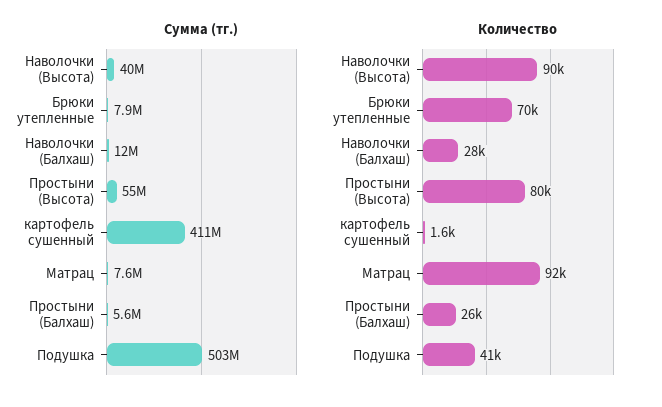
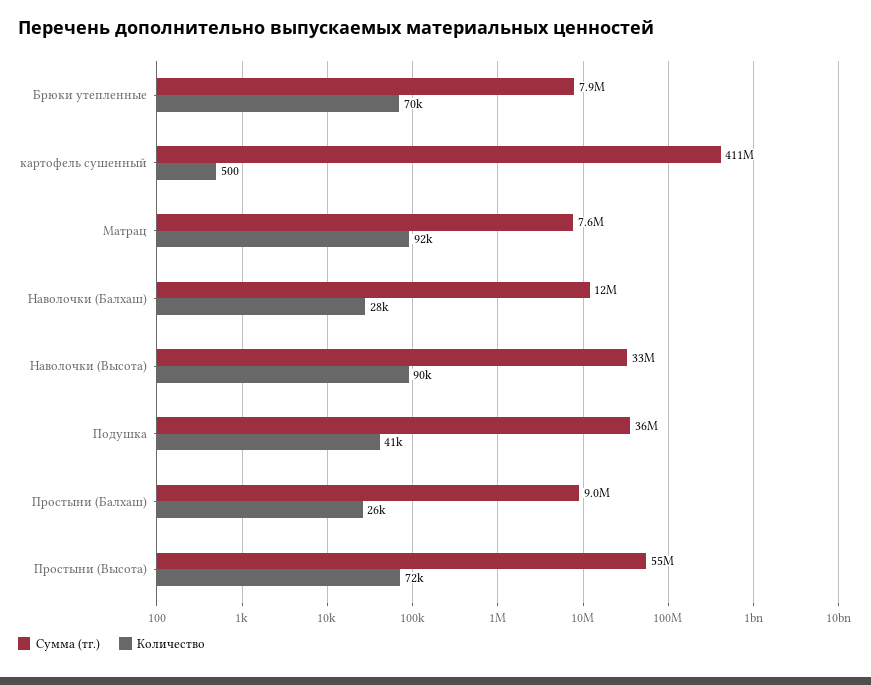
  {
    "Сумма (тг.)": {
-     "Наволочки (Высота)": 40000000,
+     "Наволочки (Высота)": 33000000,
      "Брюки утепленные": 7900000,
      "Наволочки (Балхаш)": 12000000,
      "Простыни (Высота)": 55000000,
      "картофель сушенный": 411000000,
      "Матрац": 7600000,
-     "Простыни (Балхаш)": 5600000,
+     "Простыни (Балхаш)": 9000000,
-     "Подушка": 503000000
+     "Подушка": 36000000
    },
    "Количество": {
      "Наволочки (Высота)": 90000,
      "Брюки утепленные": 70000,
      "Наволочки (Балхаш)": 28000,
-     "Простыни (Высота)": 80000,
+     "Простыни (Высота)": 72000,
-     "картофель сушенный": 1600,
+     "картофель сушенный": 500,
      "Матрац": 92000,
      "Простыни (Балхаш)": 26000,
      "Подушка": 41000
    }
  }

